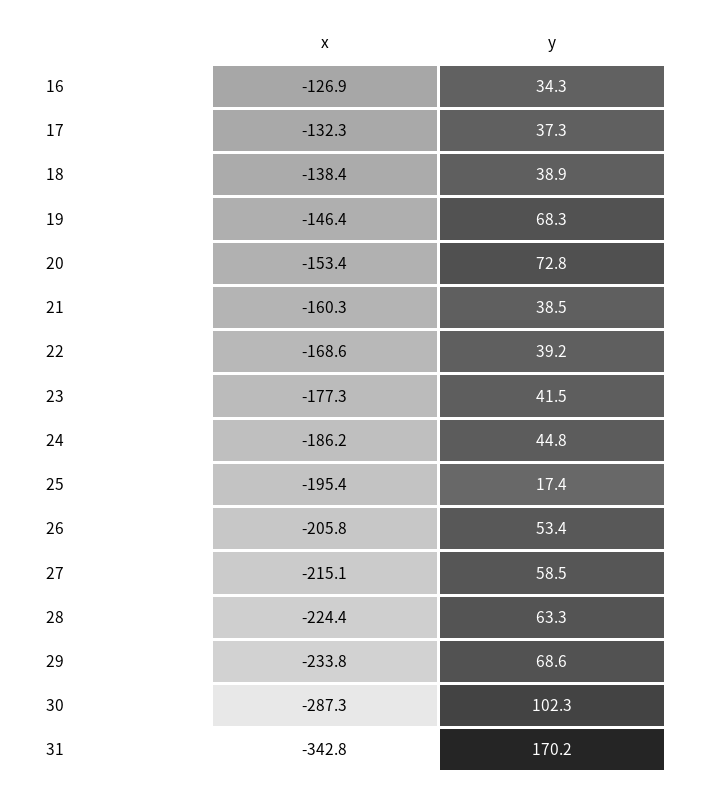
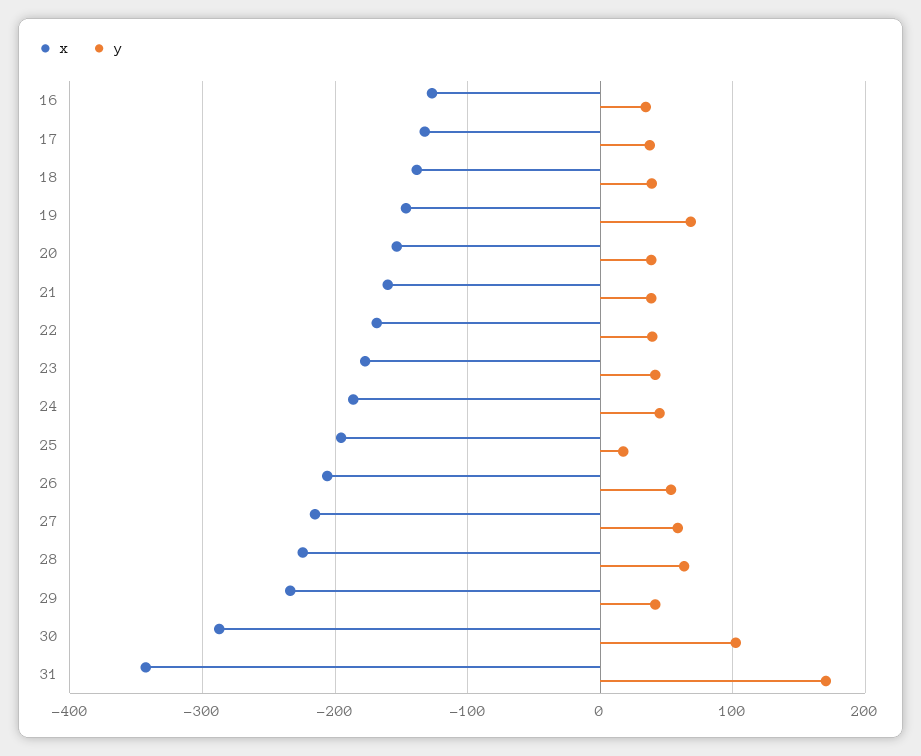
  {
    "x": {
      "16": -126.9,
      "17": -132.3,
      "18": -138.4,
      "19": -146.4,
      "20": -153.4,
      "21": -160.3,
      "22": -168.6,
      "23": -177.3,
      "24": -186.2,
      "25": -195.4,
      "26": -205.8,
      "27": -215.1,
      "28": -224.4,
      "29": -233.8,
      "30": -287.3,
      "31": -342.8
    },
    "y": {
      "16": 34.3,
      "17": 37.3,
      "18": 38.9,
      "19": 68.3,
-     "20": 72.8,
+     "20": 40,
      "21": 38.5,
      "22": 39.2,
      "23": 41.5,
      "24": 44.8,
      "25": 17.4,
      "26": 53.4,
      "27": 58.5,
      "28": 63.3,
-     "29": 68.6,
+     "29": 40,
      "30": 102.3,
      "31": 170.2
    }
  }

